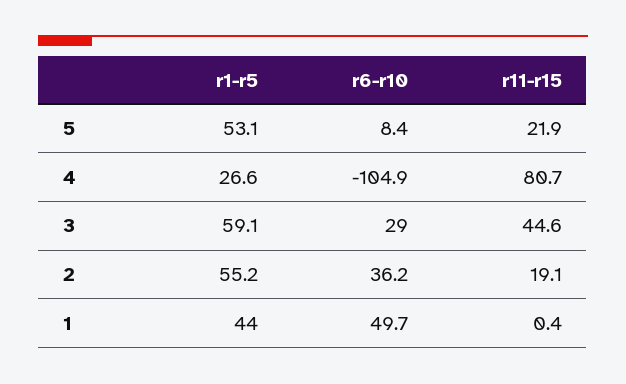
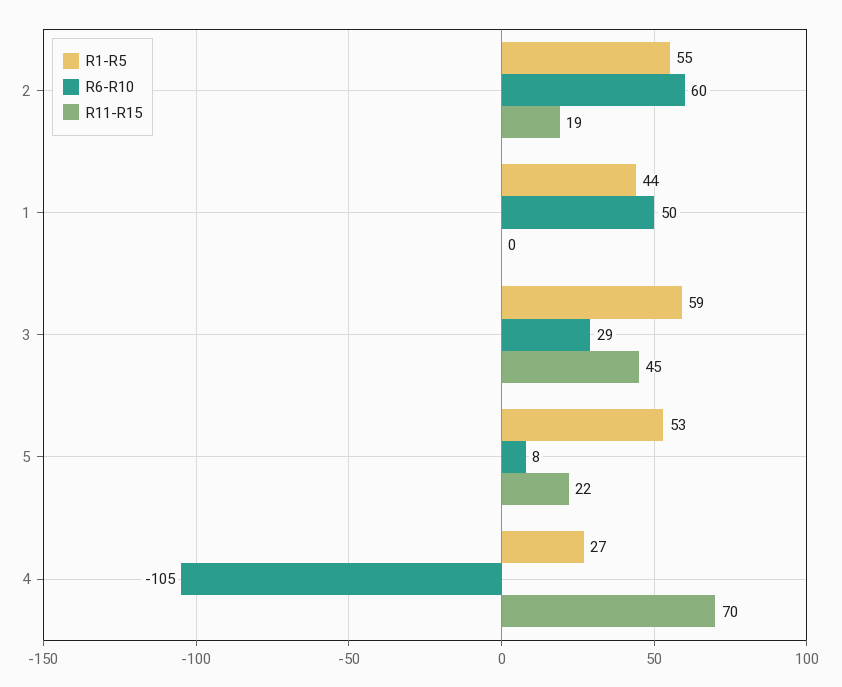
  {
    "r1-r5": {
      "5": 53.1,
      "4": 26.6,
      "3": 59.1,
      "2": 55.2,
      "1": 44
    },
    "r6-r10": {
      "5": 8.4,
      "4": -104.9,
      "3": 29,
-     "2": 36.2,
+     "2": 60,
      "1": 49.7
    },
    "r11-r15": {
      "5": 21.9,
-     "4": 80.7,
+     "4": 70,
      "3": 44.6,
      "2": 19.1,
      "1": 0.4
    }
  }

